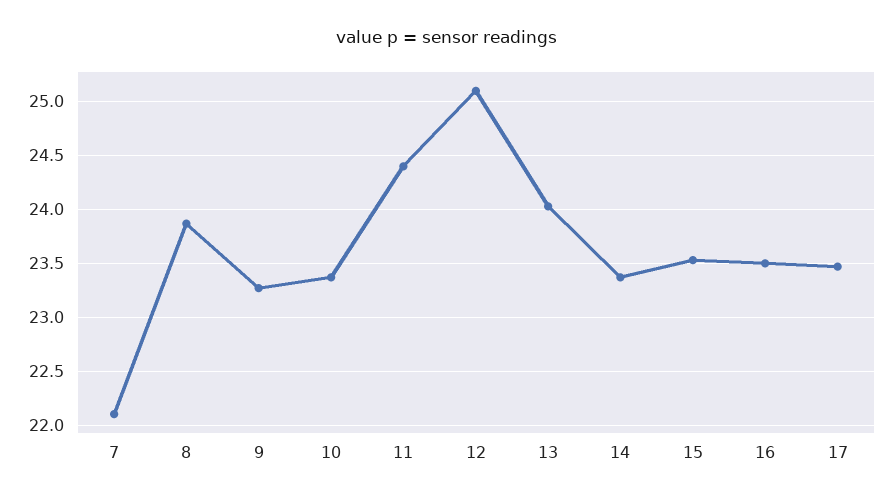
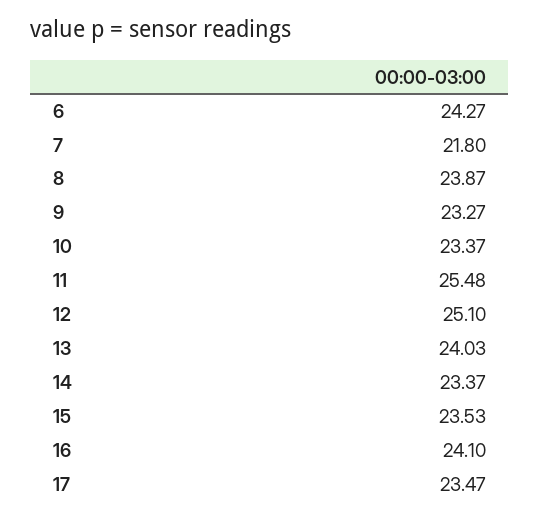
  {
-   "7": 22.1,
+   "7": 21.8,
    "8": 23.87,
    "9": 23.27,
    "10": 23.37,
-   "11": 24.4,
+   "11": 25.48,
    "12": 25.1,
    "13": 24.03,
    "14": 23.37,
    "15": 23.53,
-   "16": 23.5,
+   "16": 24.1,
-   "17": 23.47
+   "17": 23.47,
+   "6": 24.27
  }

